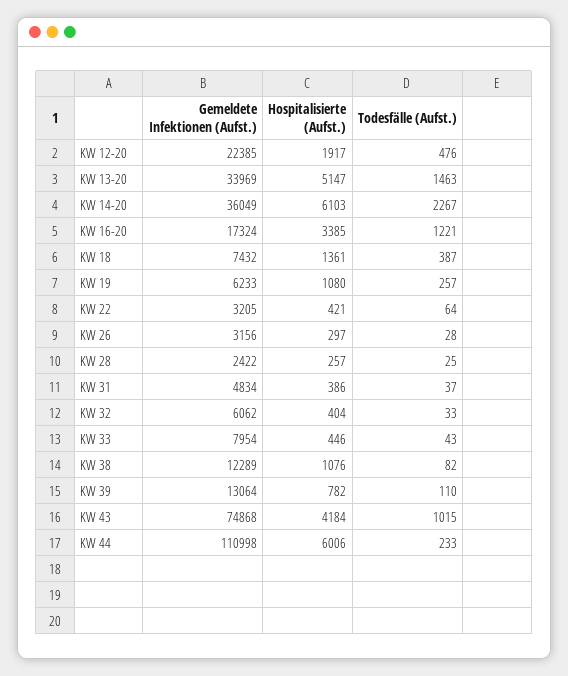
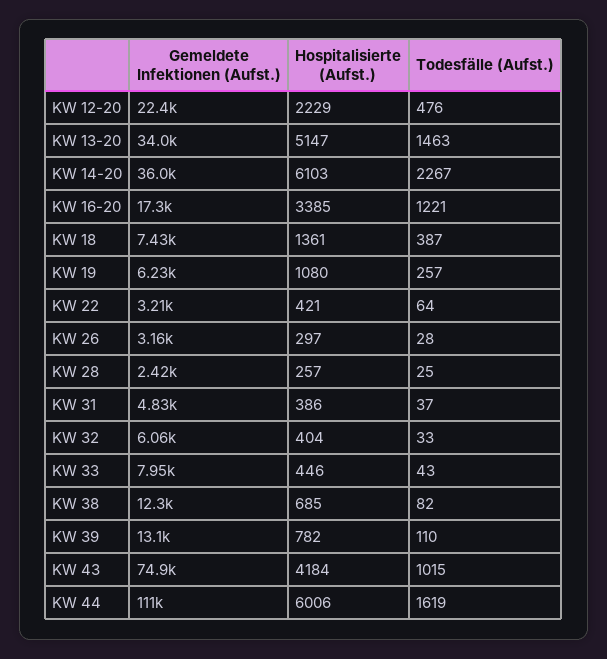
  {
    "Gemeldete Infektionen (Aufst.)": {
      "KW 12-20": 22385,
      "KW 13-20": 33969,
      "KW 14-20": 36049,
      "KW 16-20": 17324,
      "KW 18": 7432,
      "KW 19": 6233,
      "KW 22": 3205,
      "KW 26": 3156,
      "KW 28": 2422,
      "KW 31": 4834,
      "KW 32": 6062,
      "KW 33": 7954,
      "KW 38": 12289,
      "KW 39": 13064,
      "KW 43": 74868,
      "KW 44": 110998
    },
    "Hospitalisierte (Aufst.)": {
-     "KW 12-20": 1917,
+     "KW 12-20": 2229,
      "KW 13-20": 5147,
      "KW 14-20": 6103,
      "KW 16-20": 3385,
      "KW 18": 1361,
      "KW 19": 1080,
      "KW 22": 421,
      "KW 26": 297,
      "KW 28": 257,
      "KW 31": 386,
      "KW 32": 404,
      "KW 33": 446,
-     "KW 38": 1076,
+     "KW 38": 685,
      "KW 39": 782,
      "KW 43": 4184,
      "KW 44": 6006
    },
    "Todesfälle (Aufst.)": {
      "KW 12-20": 476,
      "KW 13-20": 1463,
      "KW 14-20": 2267,
      "KW 16-20": 1221,
      "KW 18": 387,
      "KW 19": 257,
      "KW 22": 64,
      "KW 26": 28,
      "KW 28": 25,
      "KW 31": 37,
      "KW 32": 33,
      "KW 33": 43,
      "KW 38": 82,
      "KW 39": 110,
      "KW 43": 1015,
-     "KW 44": 233
+     "KW 44": 1619
    }
  }

